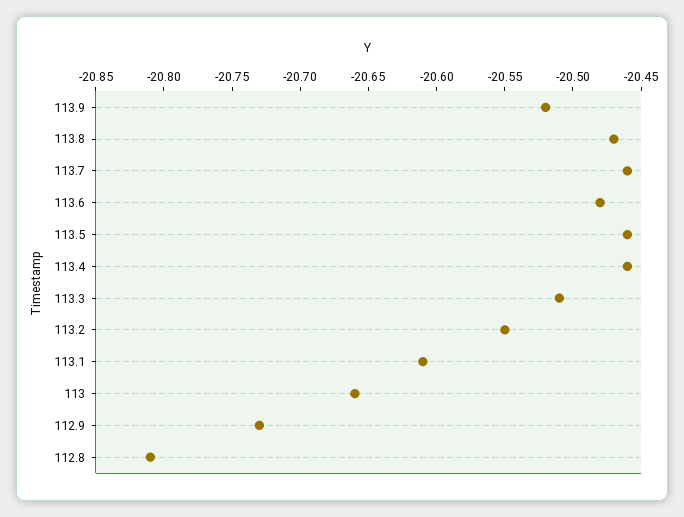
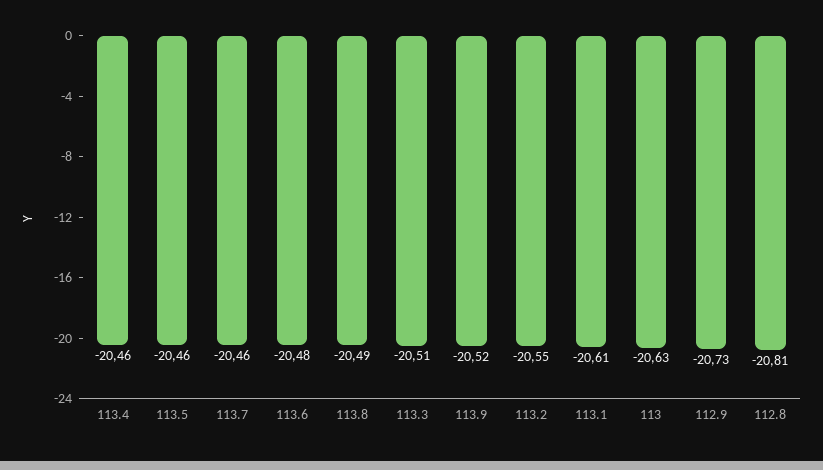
  {
    "113.9": -20.52,
-   "113.8": -20.47,
+   "113.8": -20.49,
    "113.7": -20.46,
    "113.6": -20.48,
    "113.5": -20.46,
    "113.4": -20.46,
    "113.3": -20.51,
    "113.2": -20.55,
    "113.1": -20.61,
-   "113": -20.66,
+   "113": -20.63,
    "112.9": -20.73,
    "112.8": -20.81
  }

